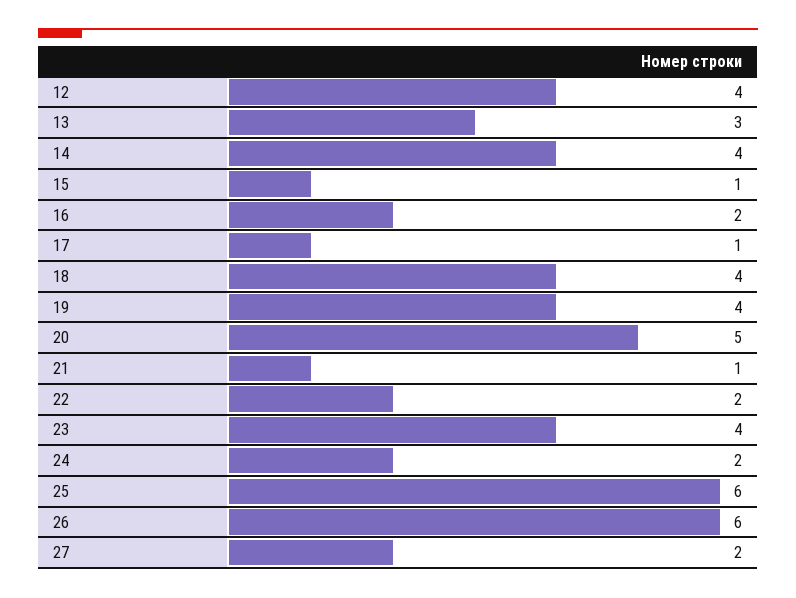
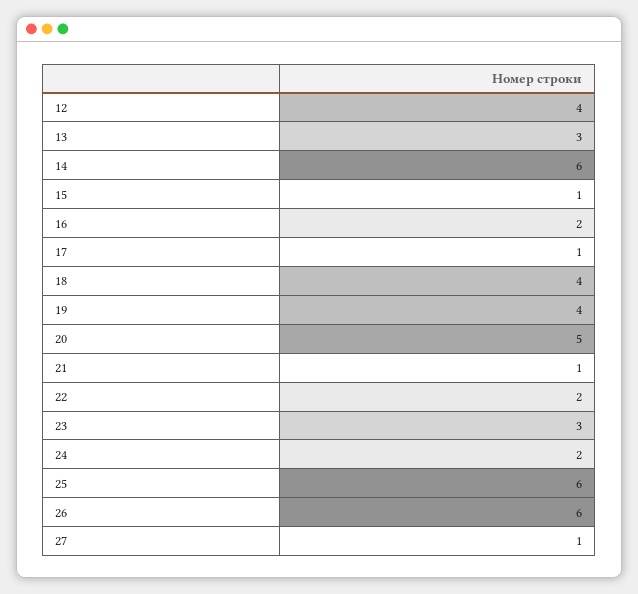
  {
    "12": 4,
    "13": 3,
-   "14": 4,
+   "14": 6,
    "15": 1,
    "16": 2,
    "17": 1,
    "18": 4,
    "19": 4,
    "20": 5,
    "21": 1,
    "22": 2,
-   "23": 4,
+   "23": 3,
    "24": 2,
    "25": 6,
    "26": 6,
-   "27": 2
+   "27": 1
  }

